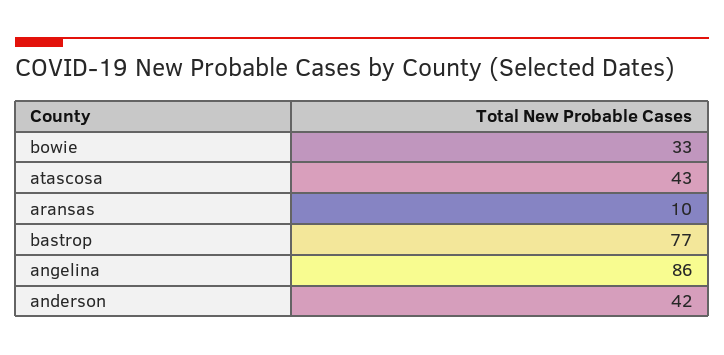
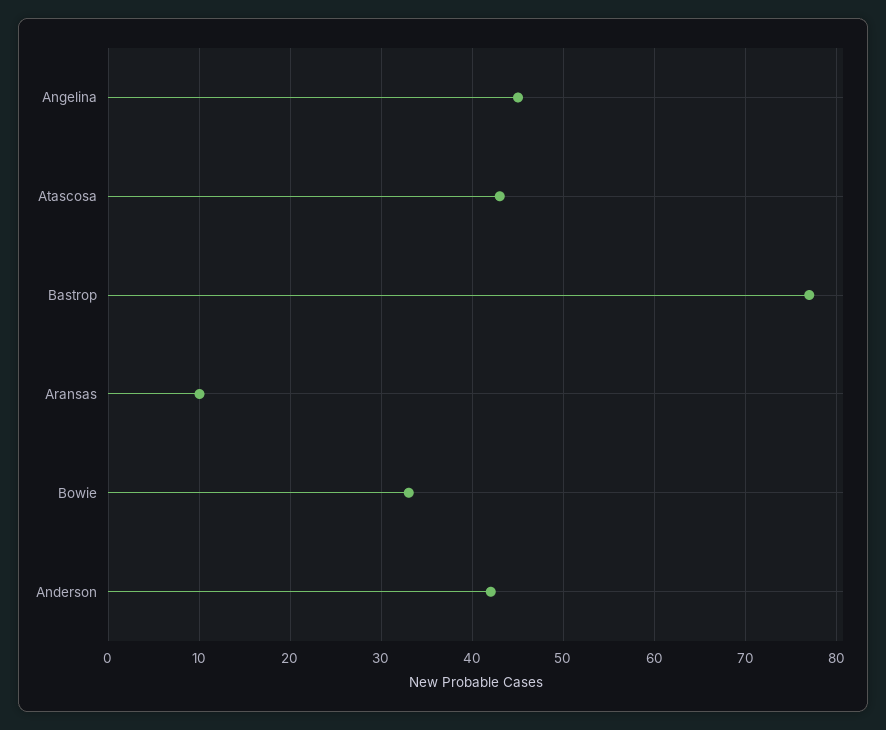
  {
    "bowie": 33,
    "atascosa": 43,
    "aransas": 10,
    "bastrop": 77,
-   "angelina": 86,
+   "angelina": 45,
    "anderson": 42
  }

